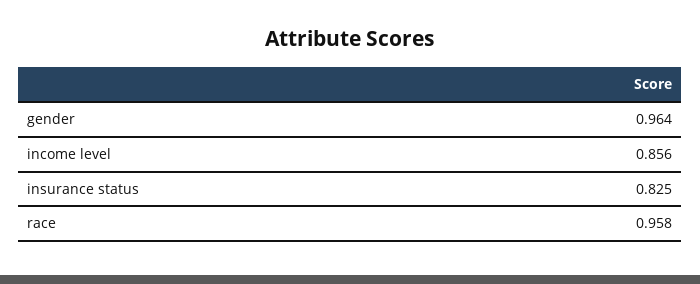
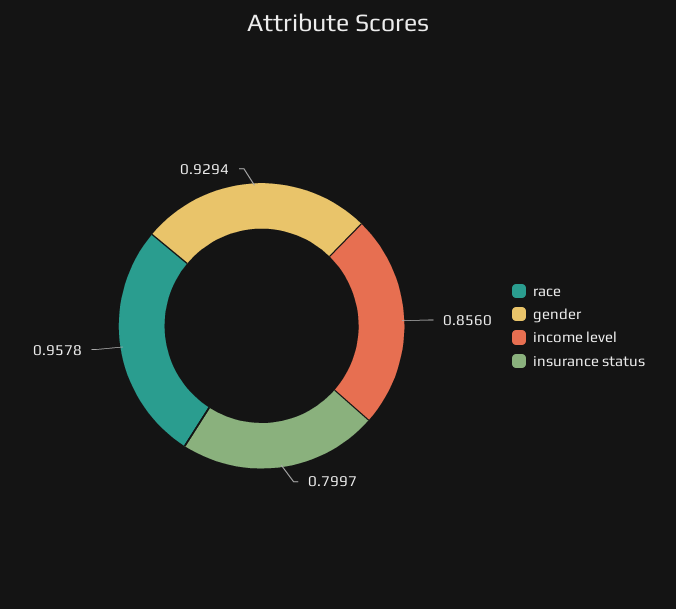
  {
-   "gender": 0.964,
+   "gender": 0.9294,
    "income level": 0.856,
-   "insurance status": 0.825,
+   "insurance status": 0.7997,
    "race": 0.9578
  }

